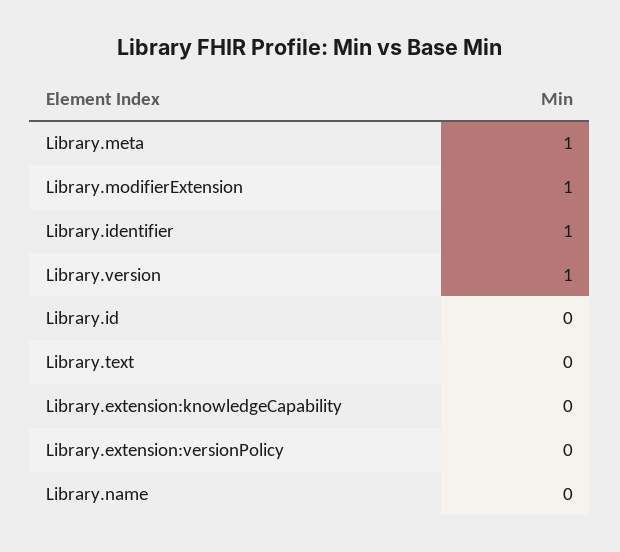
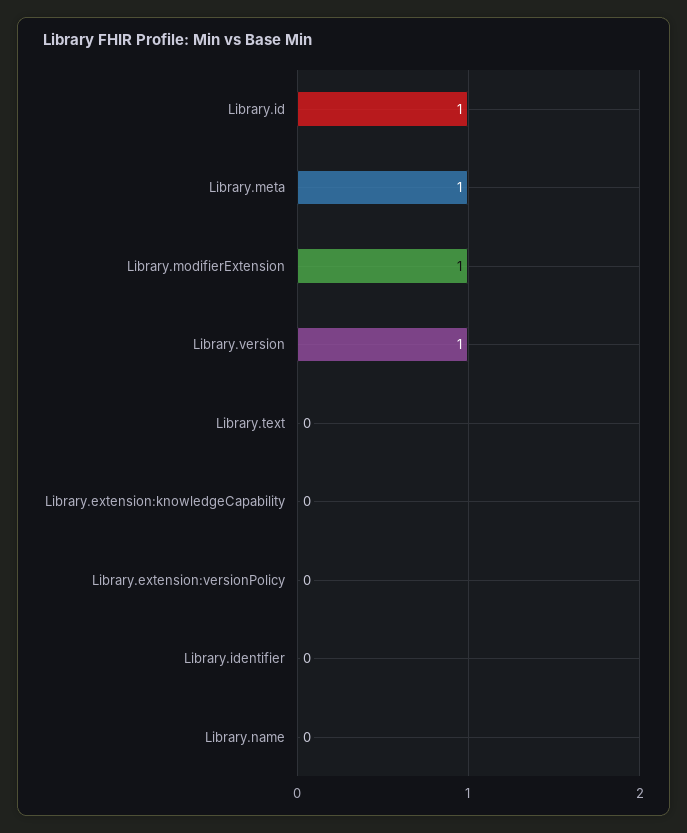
  {
    "Library.meta": 1,
    "Library.modifierExtension": 1,
-   "Library.identifier": 1,
+   "Library.identifier": 0,
    "Library.version": 1,
-   "Library.id": 0,
+   "Library.id": 1,
    "Library.text": 0,
    "Library.extension:knowledgeCapability": 0,
    "Library.extension:versionPolicy": 0,
    "Library.name": 0
  }

